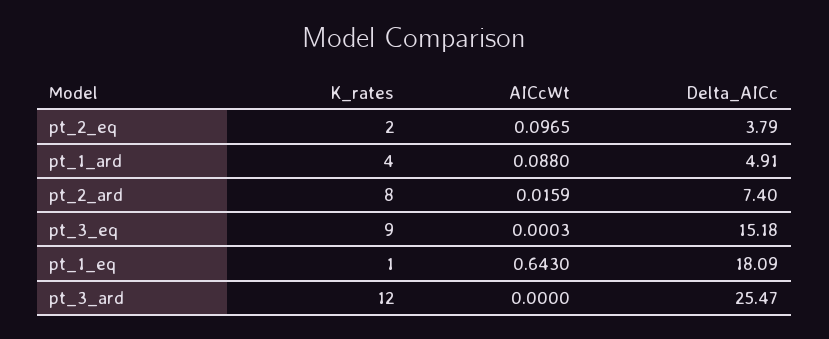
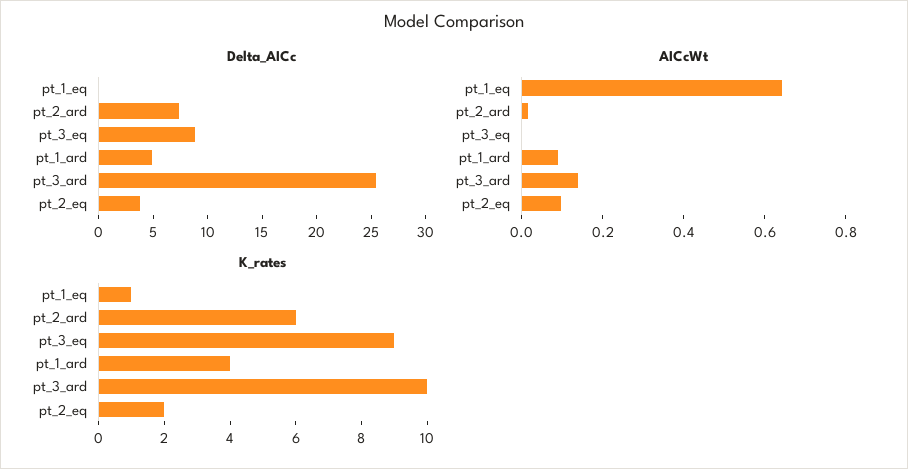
  {
    "K_rates": {
      "pt_2_eq": 2,
      "pt_1_ard": 4,
-     "pt_2_ard": 8,
+     "pt_2_ard": 6,
      "pt_3_eq": 9,
      "pt_1_eq": 1,
-     "pt_3_ard": 12
+     "pt_3_ard": 10
    },
    "AICcWt": {
      "pt_2_eq": 0.0965,
      "pt_1_ard": 0.088,
      "pt_2_ard": 0.0159,
      "pt_3_eq": 0.0003,
      "pt_1_eq": 0.643,
-     "pt_3_ard": 0
+     "pt_3_ard": 0.15
    },
    "Delta_AICc": {
      "pt_2_eq": 3.79,
      "pt_1_ard": 4.91,
      "pt_2_ard": 7.4,
-     "pt_3_eq": 15.18,
+     "pt_3_eq": 9,
-     "pt_1_eq": 18.09,
+     "pt_1_eq": 0,
      "pt_3_ard": 25.47
    }
  }

